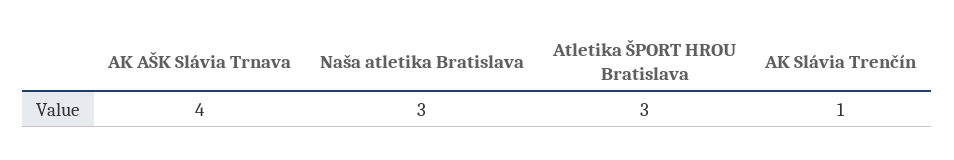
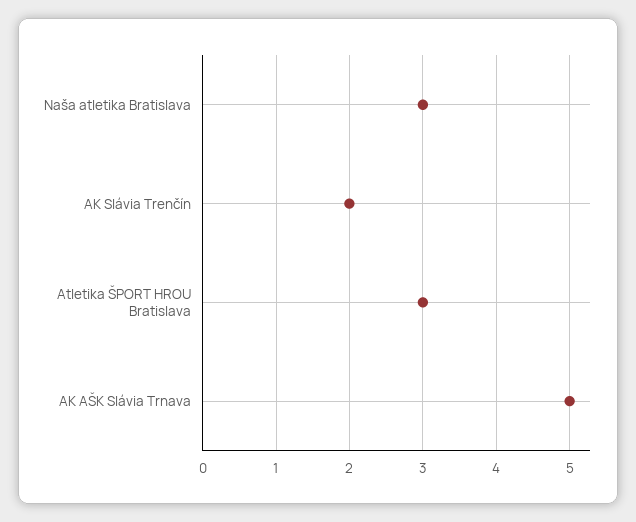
  {
-   "AK AŠK Slávia Trnava": 4,
+   "AK AŠK Slávia Trnava": 5,
    "Naša atletika Bratislava": 3,
    "Atletika ŠPORT HROU Bratislava": 3,
-   "AK Slávia Trenčín": 1
+   "AK Slávia Trenčín": 2
  }

